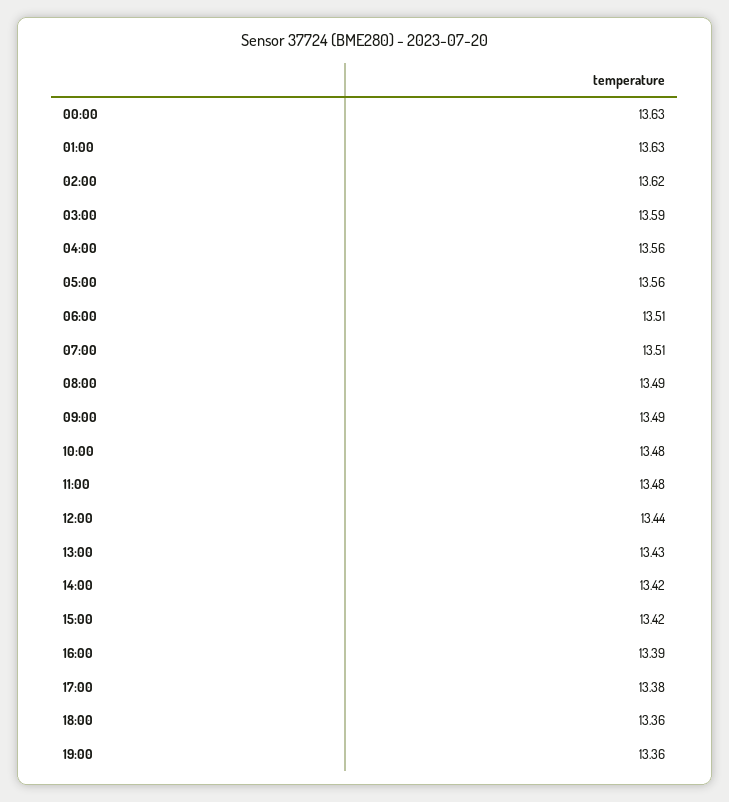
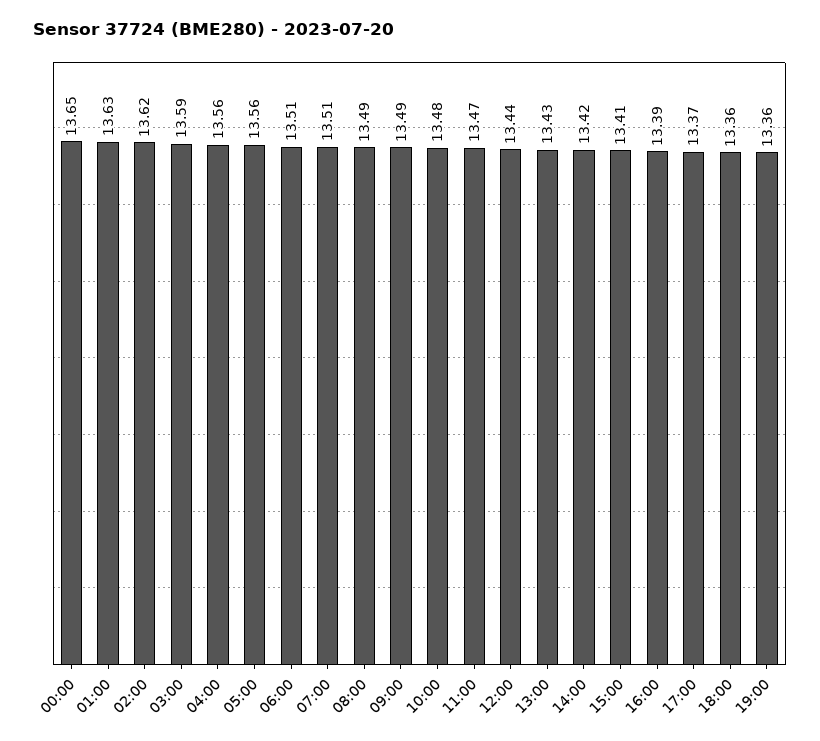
  {
-   "00:00": 13.63,
+   "00:00": 13.65,
    "01:00": 13.63,
    "02:00": 13.62,
    "03:00": 13.59,
    "04:00": 13.56,
    "05:00": 13.56,
    "06:00": 13.51,
    "07:00": 13.51,
    "08:00": 13.49,
    "09:00": 13.49,
    "10:00": 13.48,
-   "11:00": 13.48,
+   "11:00": 13.47,
    "12:00": 13.44,
    "13:00": 13.43,
    "14:00": 13.42,
-   "15:00": 13.42,
+   "15:00": 13.41,
    "16:00": 13.39,
-   "17:00": 13.38,
+   "17:00": 13.37,
    "18:00": 13.36,
    "19:00": 13.36
  }

